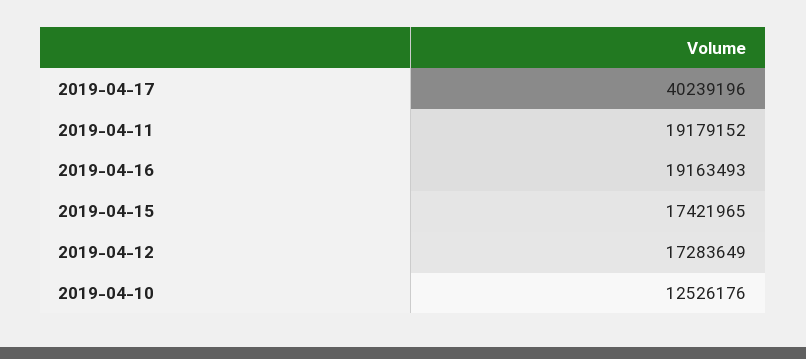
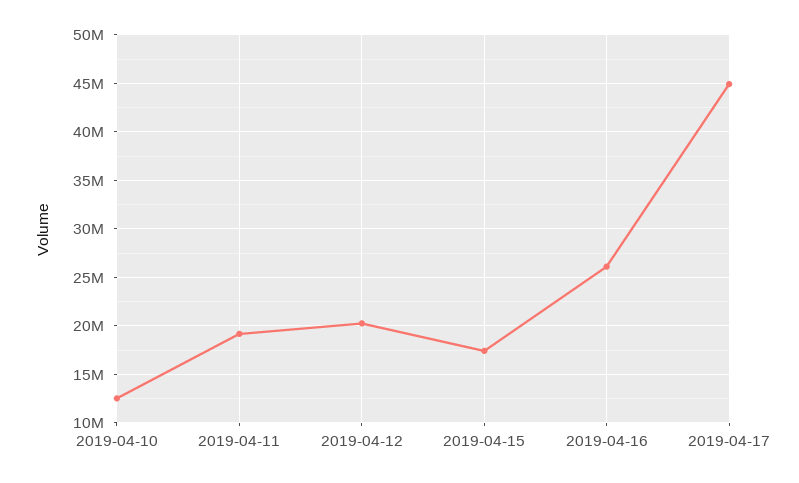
  {
-   "2019-04-17": 40239196,
+   "2019-04-17": 45000000,
    "2019-04-11": 19179152,
-   "2019-04-16": 19163493,
+   "2019-04-16": 26000000,
    "2019-04-15": 17421965,
-   "2019-04-12": 17283649,
+   "2019-04-12": 20000000,
    "2019-04-10": 12526176
  }

